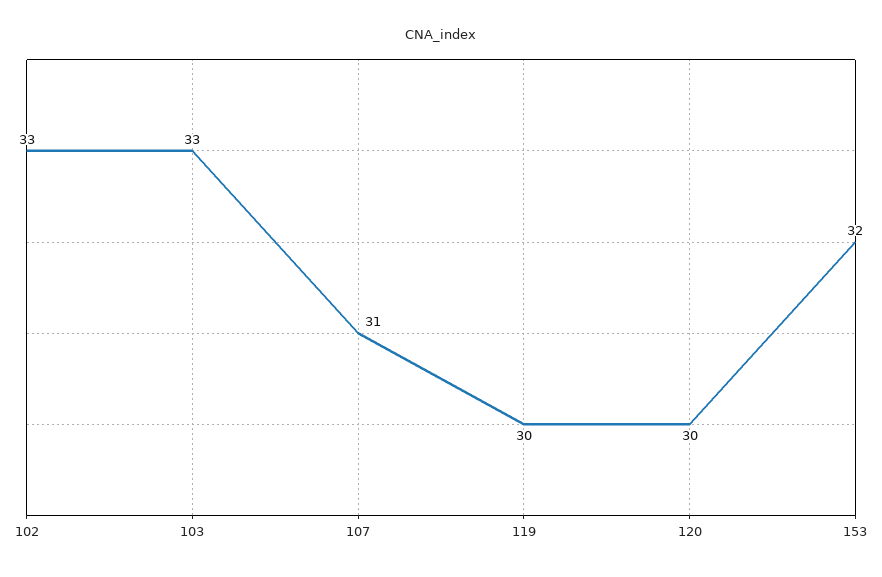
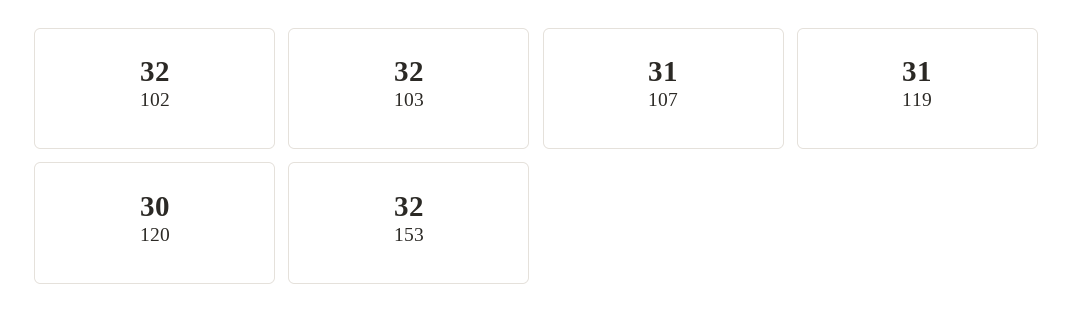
  {
-   "102": 33,
+   "102": 32,
-   "103": 33,
+   "103": 32,
    "107": 31,
-   "119": 30,
+   "119": 31,
    "120": 30,
    "153": 32
  }

